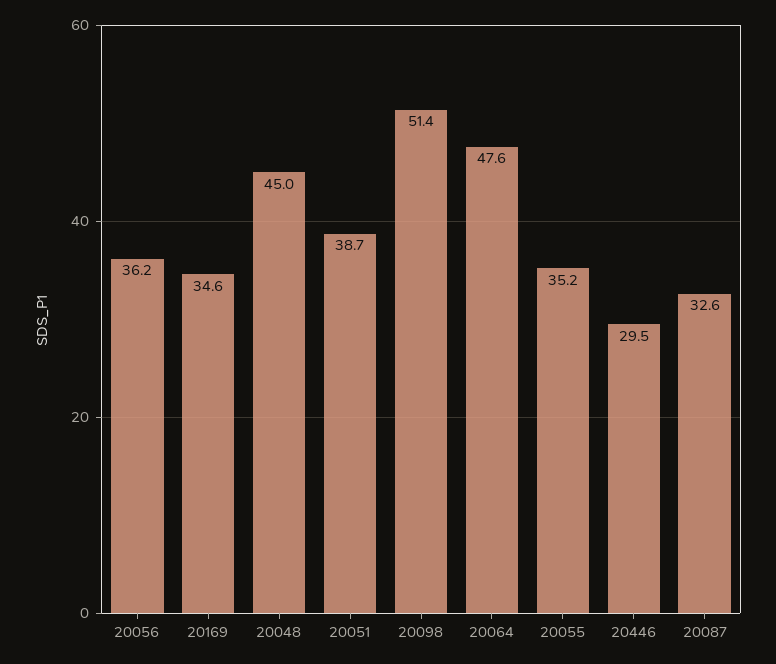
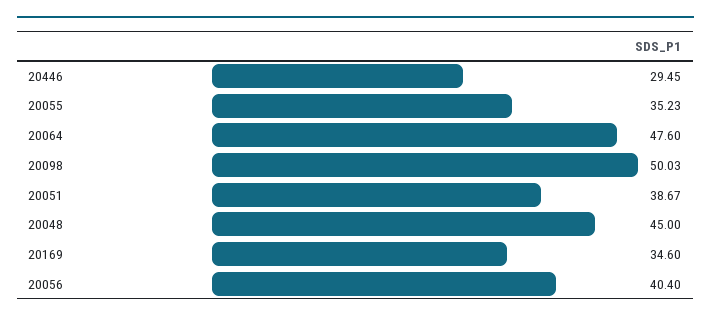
  {
-   "20056": 36.2,
+   "20056": 40.4,
    "20169": 34.6,
    "20048": 45,
    "20051": 38.67,
-   "20098": 51.4,
+   "20098": 50.03,
    "20064": 47.6,
    "20055": 35.23,
-   "20446": 29.45,
+   "20446": 29.45
-   "20087": 32.6
  }

